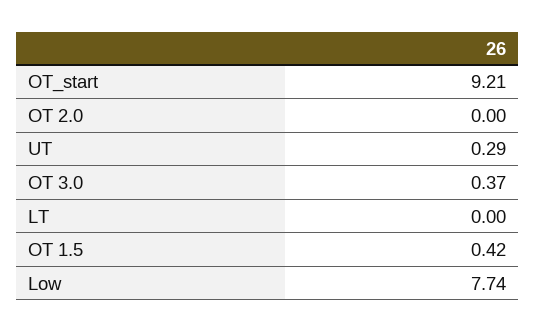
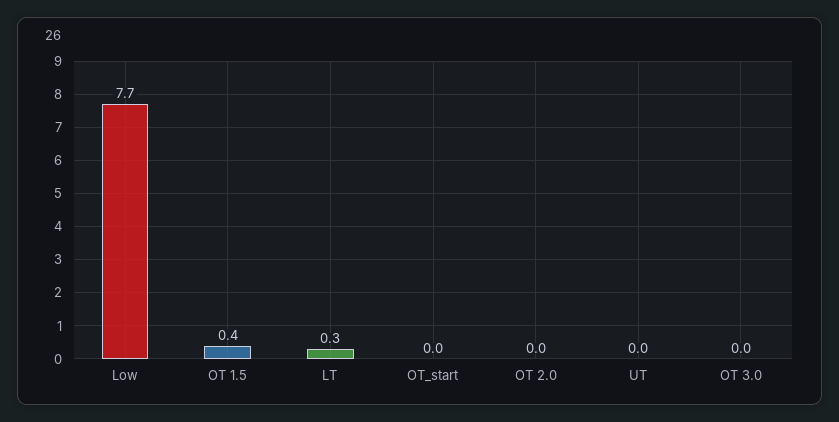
  {
-   "OT_start": 9.21,
+   "OT_start": 0,
    "OT 2.0": 0,
-   "UT": 0.29,
+   "UT": 0,
-   "OT 3.0": 0.37,
+   "OT 3.0": 0,
-   "LT": 0,
+   "LT": 0.3,
    "OT 1.5": 0.42,
    "Low": 7.74
  }

